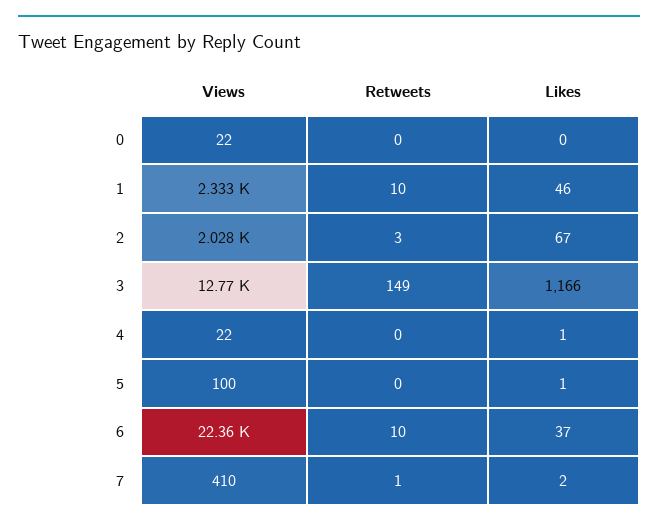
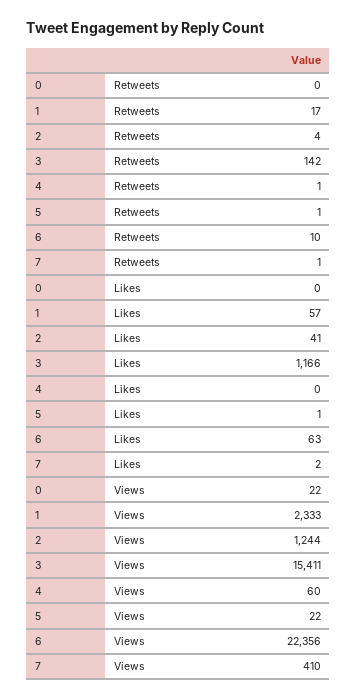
  {
    "Views": {
      "0": 22,
      "1": 2333,
-     "2": 2028,
+     "2": 1244,
-     "3": 12770,
+     "3": 15411,
-     "4": 22,
+     "4": 60,
-     "5": 100,
+     "5": 22,
      "6": 22356,
      "7": 410
    },
    "Retweets": {
      "0": 0,
-     "1": 10,
+     "1": 17,
-     "2": 3,
+     "2": 4,
-     "3": 149,
+     "3": 142,
-     "4": 0,
+     "4": 1,
-     "5": 0,
+     "5": 1,
      "6": 10,
      "7": 1
    },
    "Likes": {
      "0": 0,
-     "1": 46,
+     "1": 57,
-     "2": 67,
+     "2": 41,
      "3": 1166,
-     "4": 1,
+     "4": 0,
      "5": 1,
-     "6": 37,
+     "6": 63,
      "7": 2
    }
  }

